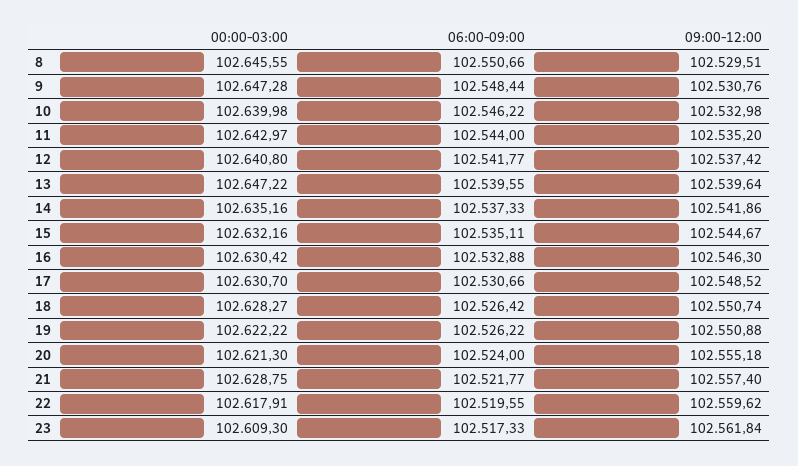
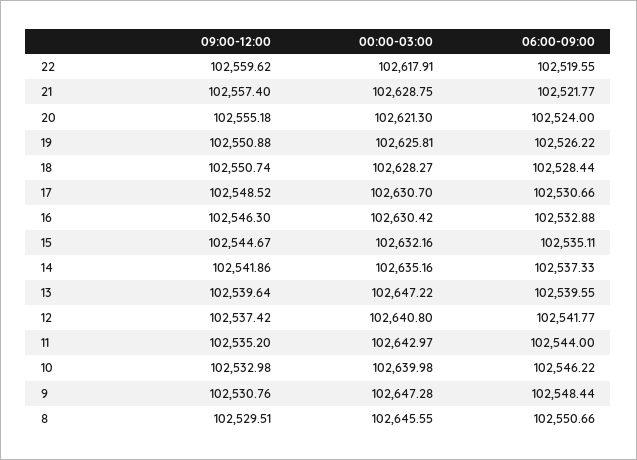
  {
    "00:00-03:00": {
      "8": 102645.55,
      "9": 102647.28,
      "10": 102639.98,
      "11": 102642.97,
      "12": 102640.8,
      "13": 102647.22,
      "14": 102635.16,
      "15": 102632.16,
      "16": 102630.42,
      "17": 102630.7,
      "18": 102628.27,
-     "19": 102622.22,
+     "19": 102625.81,
      "20": 102621.3,
      "21": 102628.75,
-     "22": 102617.91,
+     "22": 102617.91
-     "23": 102609.3
    },
    "06:00-09:00": {
      "8": 102550.66,
      "9": 102548.44,
      "10": 102546.22,
      "11": 102544,
      "12": 102541.77,
      "13": 102539.55,
      "14": 102537.33,
      "15": 102535.11,
      "16": 102532.88,
      "17": 102530.66,
-     "18": 102526.42,
+     "18": 102528.44,
      "19": 102526.22,
      "20": 102524,
      "21": 102521.77,
-     "22": 102519.55,
+     "22": 102519.55
-     "23": 102517.33
    },
    "09:00-12:00": {
      "8": 102529.51,
      "9": 102530.76,
      "10": 102532.98,
      "11": 102535.2,
      "12": 102537.42,
      "13": 102539.64,
      "14": 102541.86,
      "15": 102544.67,
      "16": 102546.3,
      "17": 102548.52,
      "18": 102550.74,
      "19": 102550.88,
      "20": 102555.18,
      "21": 102557.4,
-     "22": 102559.62,
+     "22": 102559.62
-     "23": 102561.84
    }
  }

